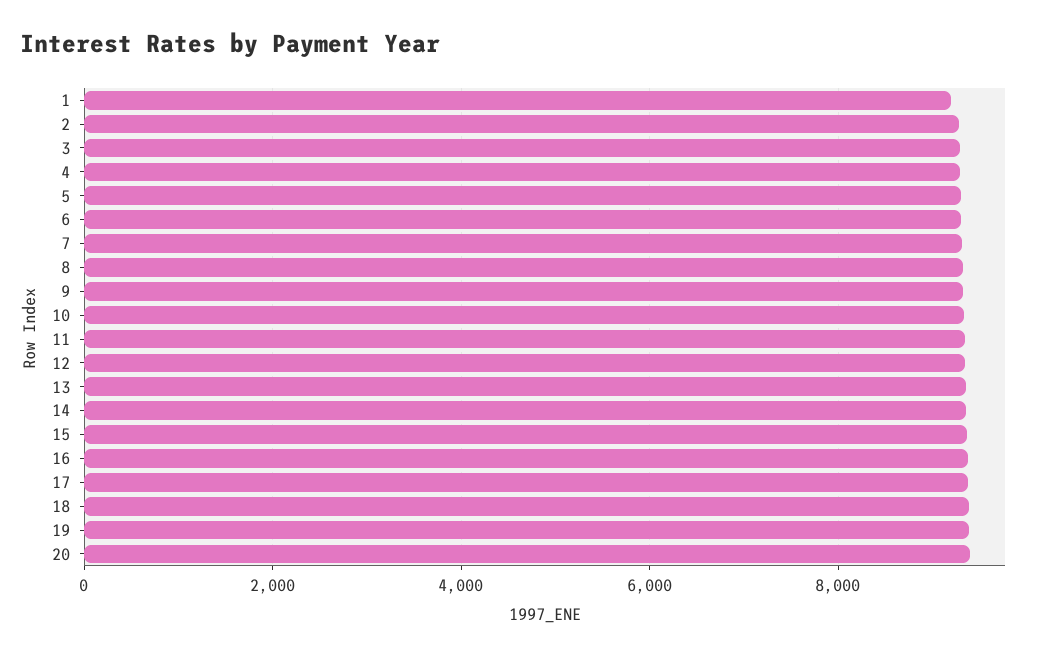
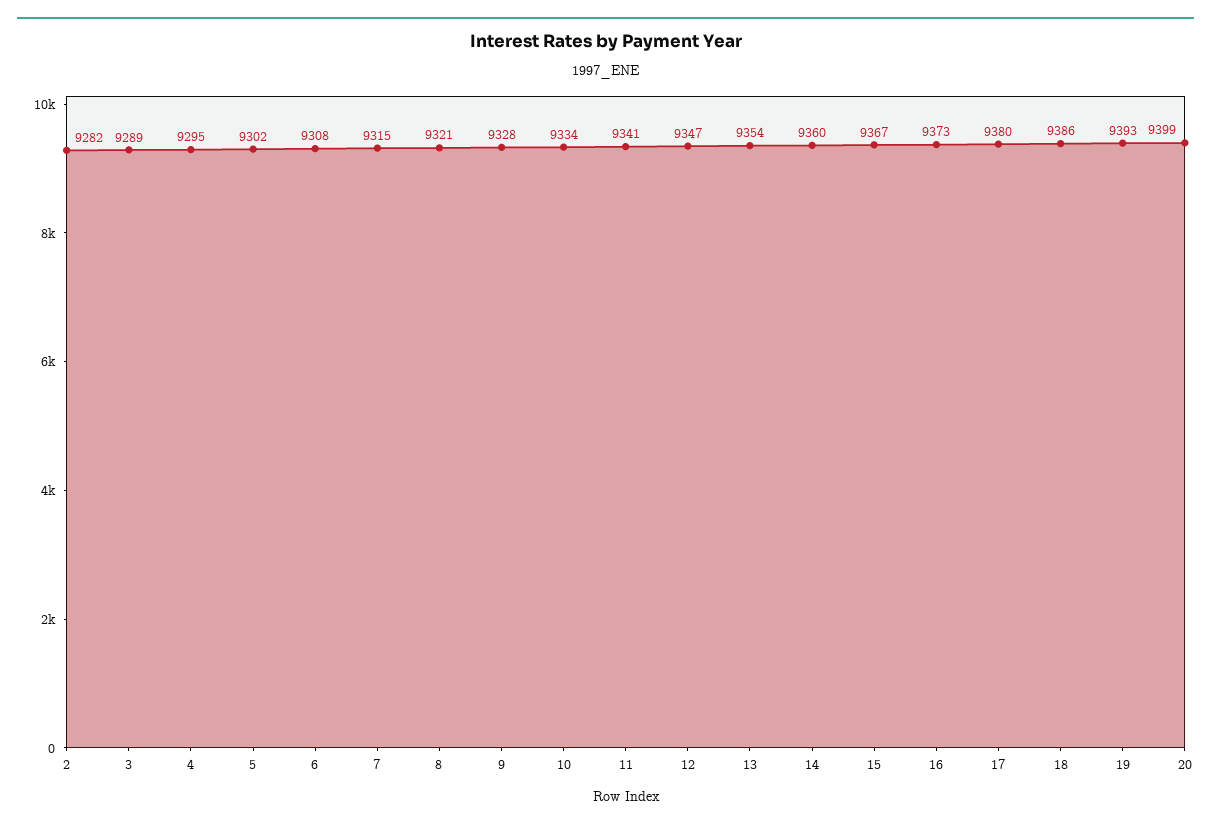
  {
-   "1": 9200,
    "2": 9282,
    "3": 9289,
    "4": 9295,
    "5": 9302,
    "6": 9308,
    "7": 9315,
    "8": 9321,
    "9": 9328,
    "10": 9334,
    "11": 9341,
    "12": 9347,
    "13": 9354,
    "14": 9360,
    "15": 9367,
    "16": 9373,
    "17": 9380,
    "18": 9386,
    "19": 9393,
    "20": 9399
  }

